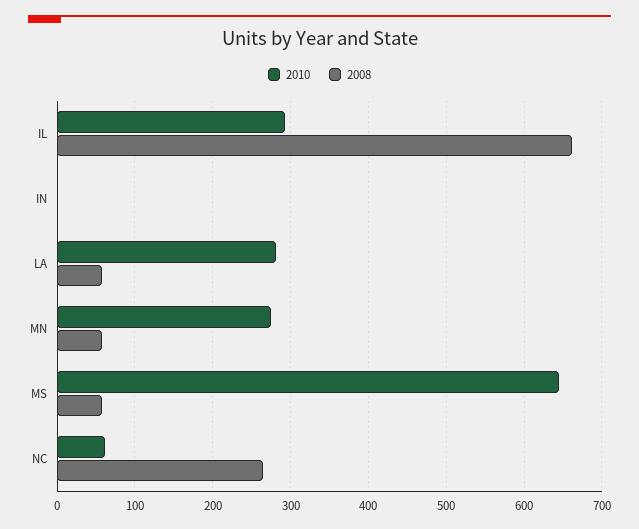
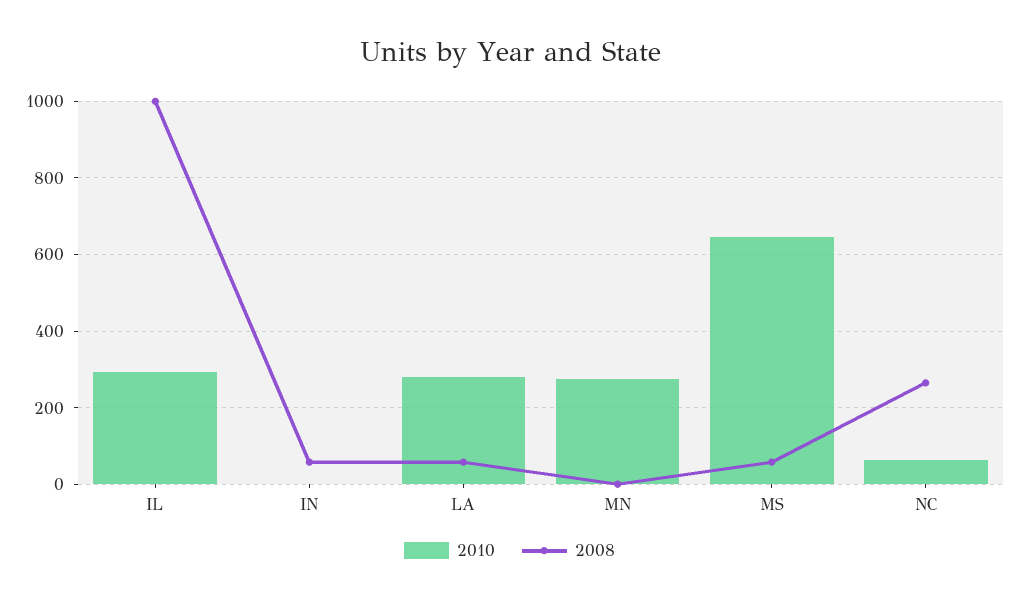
  {
    "2010": {
      "IL": 290,
      "IN": 0,
      "LA": 280,
      "MN": 280,
      "MS": 650,
      "NC": 60
    },
    "2008": {
-     "IL": 660,
+     "IL": 1000,
-     "IN": 0,
+     "IN": 60,
      "LA": 60,
-     "MN": 60,
+     "MN": 0,
      "MS": 60,
      "NC": 270
    }
  }

